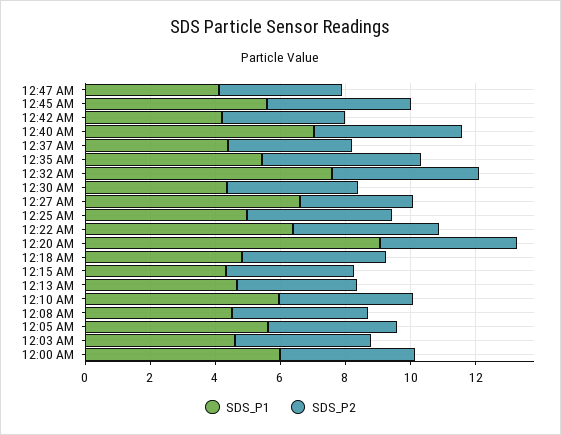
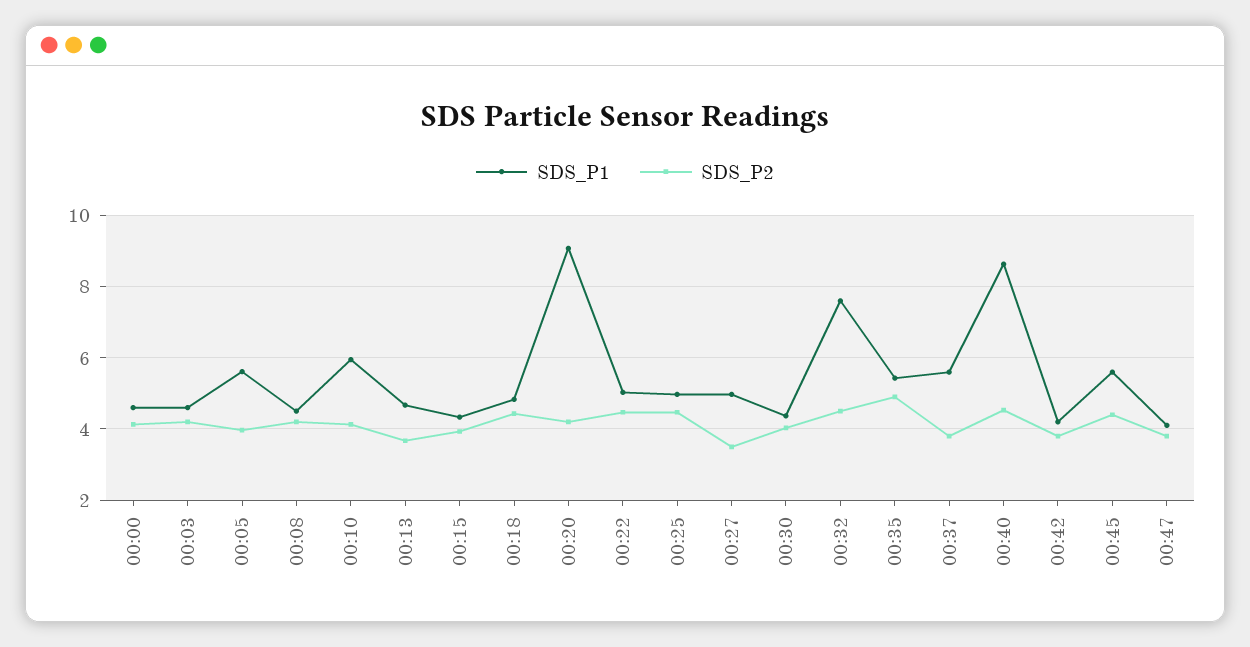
  {
    "SDS_P1": {
      "12:47 AM": 4.2,
      "12:45 AM": 5.6,
      "12:42 AM": 4.2,
-     "12:40 AM": 7,
+     "12:40 AM": 8.6,
-     "12:37 AM": 4.5,
+     "12:37 AM": 5.6,
      "12:35 AM": 5.4,
      "12:32 AM": 7.6,
      "12:30 AM": 4.4,
-     "12:27 AM": 6.5,
+     "12:27 AM": 5,
      "12:25 AM": 5,
-     "12:22 AM": 6.5,
+     "12:22 AM": 5,
      "12:20 AM": 9,
      "12:18 AM": 4.8,
      "12:15 AM": 4.4,
      "12:13 AM": 4.6,
      "12:10 AM": 6,
      "12:08 AM": 4.6,
      "12:05 AM": 5.6,
      "12:03 AM": 4.6,
-     "12:00 AM": 6
+     "12:00 AM": 4.6
    },
    "SDS_P2": {
      "12:47 AM": 3.8,
      "12:45 AM": 4.4,
      "12:42 AM": 3.8,
      "12:40 AM": 4.6,
      "12:37 AM": 3.8,
      "12:35 AM": 5,
      "12:32 AM": 4.6,
      "12:30 AM": 4,
      "12:27 AM": 3.6,
      "12:25 AM": 4.4,
      "12:22 AM": 4.4,
      "12:20 AM": 4.2,
      "12:18 AM": 4.4,
      "12:15 AM": 4,
      "12:13 AM": 3.6,
      "12:10 AM": 4.2,
      "12:08 AM": 4.2,
      "12:05 AM": 4,
      "12:03 AM": 4.2,
      "12:00 AM": 4.2
    }
  }

